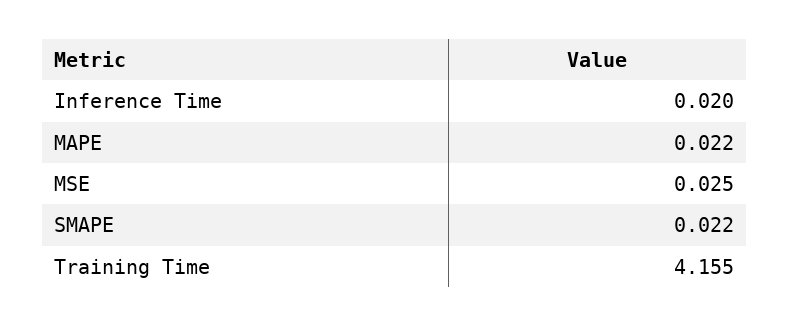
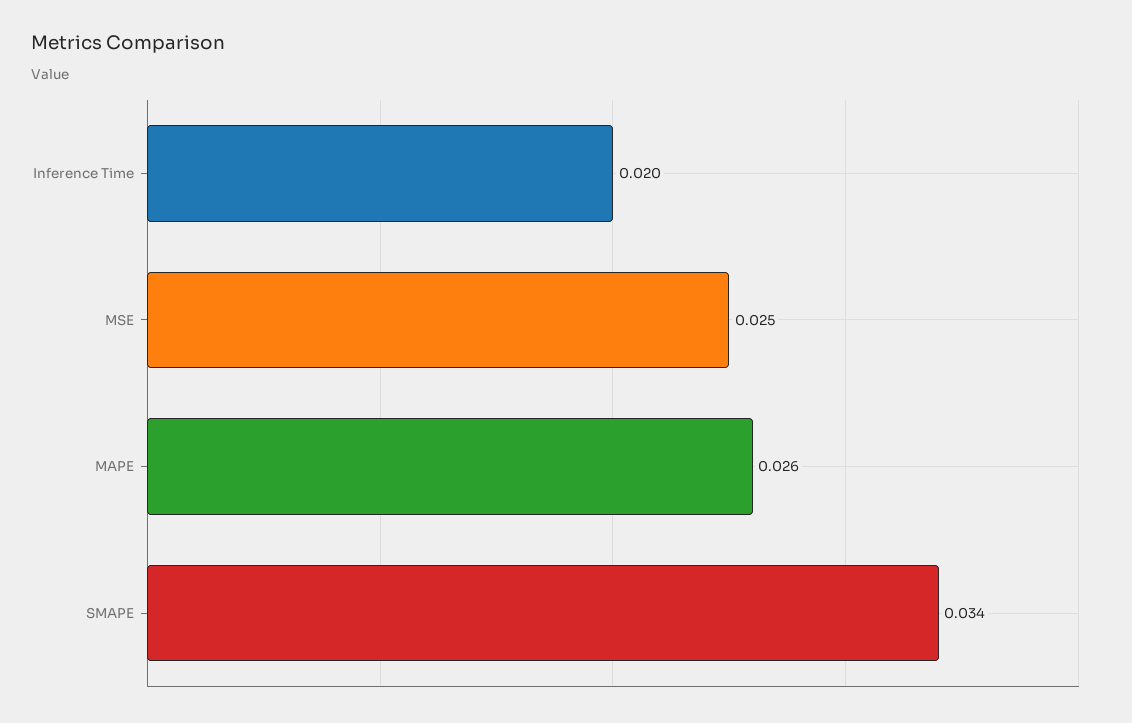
  {
    "Inference Time": 0.02,
-   "MAPE": 0.022,
+   "MAPE": 0.026,
    "MSE": 0.025,
-   "SMAPE": 0.022,
+   "SMAPE": 0.034
-   "Training Time": 4.155
  }

